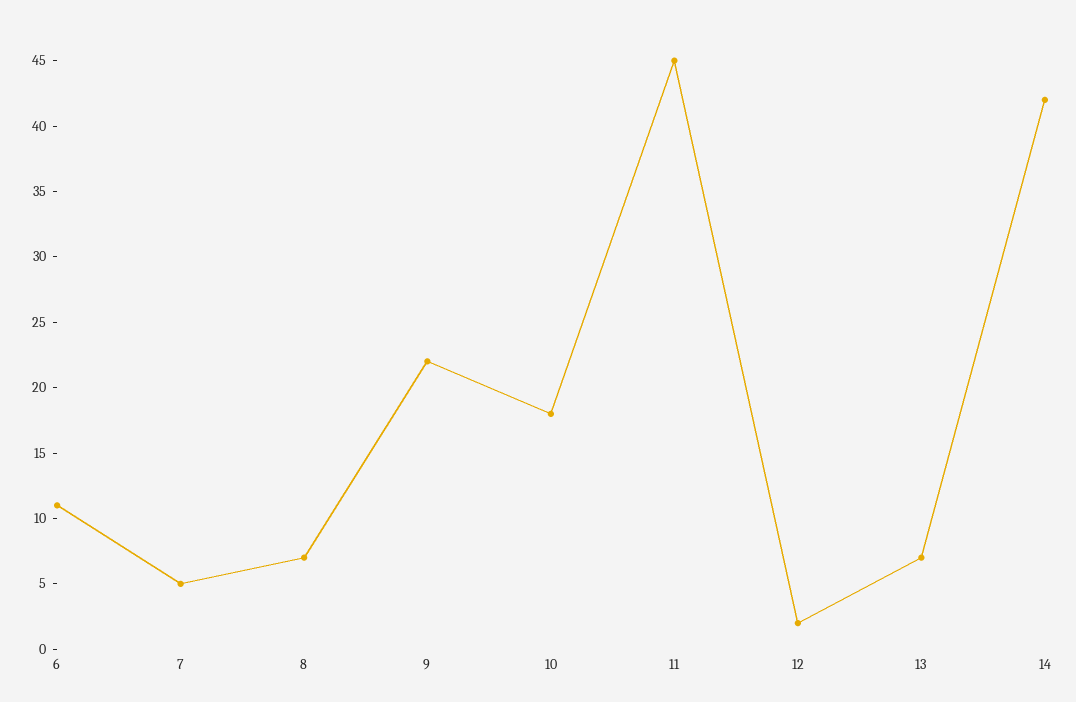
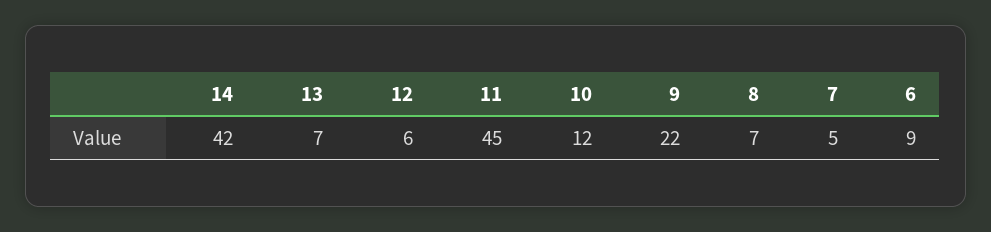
  {
-   "6": 11,
+   "6": 9,
    "7": 5,
    "8": 7,
    "9": 22,
-   "10": 18,
+   "10": 12,
    "11": 45,
-   "12": 2,
+   "12": 6,
    "13": 7,
    "14": 42
  }

